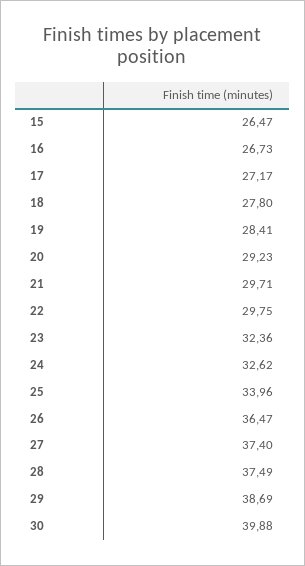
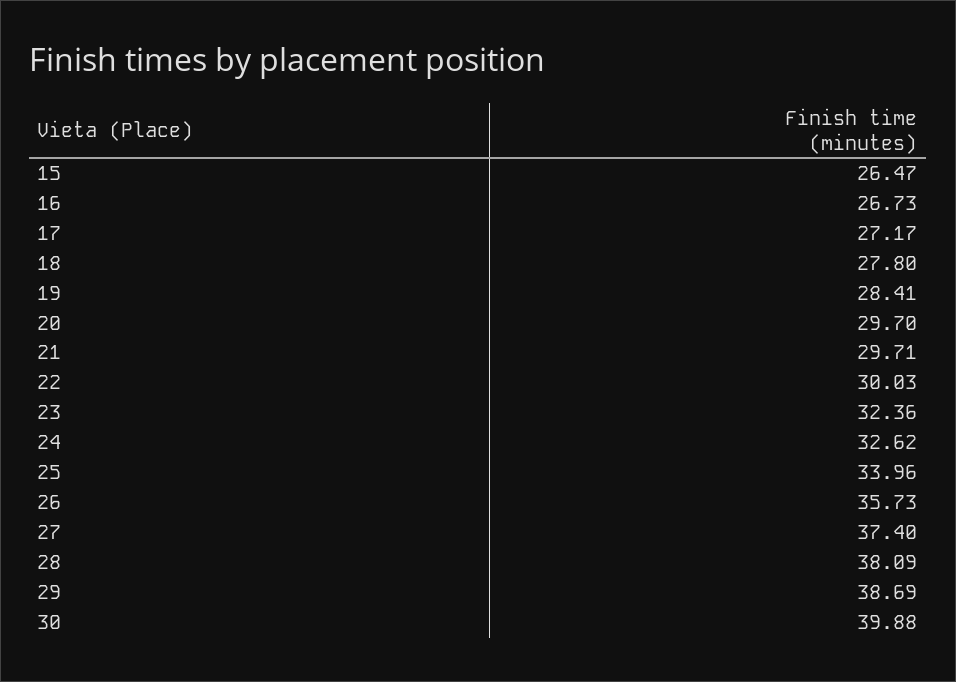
  {
    "15": 26.47,
    "16": 26.73,
    "17": 27.17,
    "18": 27.8,
    "19": 28.41,
-   "20": 29.23,
+   "20": 29.7,
    "21": 29.71,
-   "22": 29.75,
+   "22": 30.03,
    "23": 32.36,
    "24": 32.62,
    "25": 33.96,
-   "26": 36.47,
+   "26": 35.73,
    "27": 37.4,
-   "28": 37.49,
+   "28": 38.09,
    "29": 38.69,
    "30": 39.88
  }

